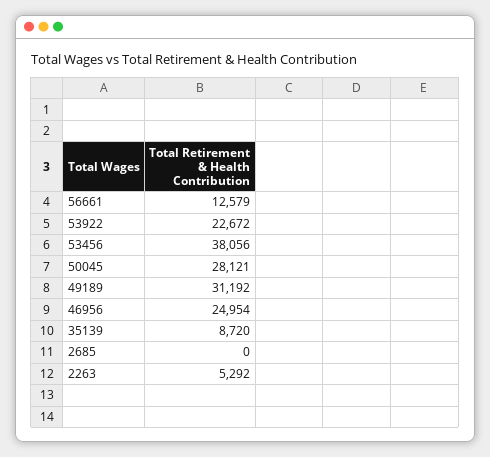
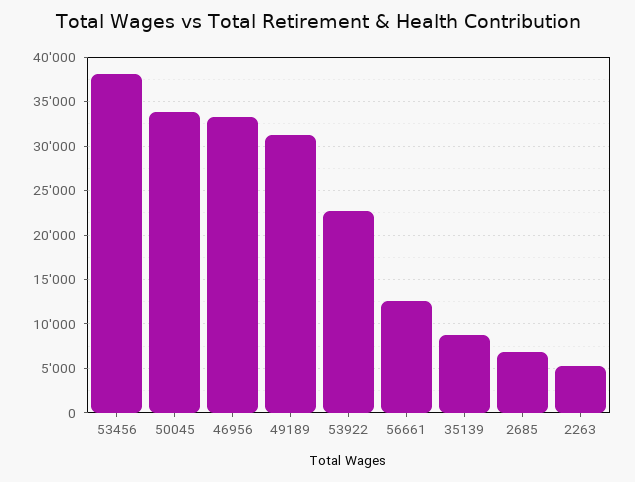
  {
    "56661": 12579,
    "53922": 22672,
    "53456": 38056,
-   "50045": 28121,
+   "50045": 34000,
    "49189": 31192,
-   "46956": 24954,
+   "46956": 33000,
    "35139": 8720,
-   "2685": 0,
+   "2685": 7000,
    "2263": 5292
  }

